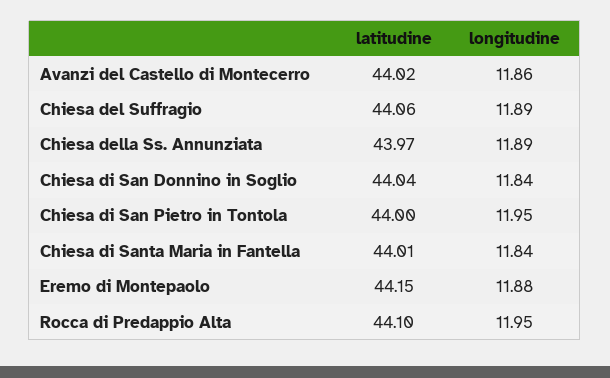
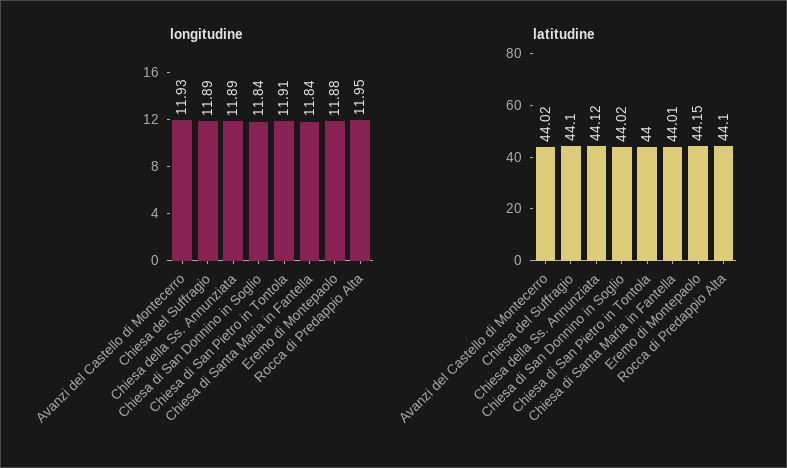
  {
    "latitudine": {
      "Avanzi del Castello di Montecerro": 44.02,
-     "Chiesa del Suffragio": 44.06,
+     "Chiesa del Suffragio": 44.1,
-     "Chiesa della Ss. Annunziata": 43.97,
+     "Chiesa della Ss. Annunziata": 44.12,
-     "Chiesa di San Donnino in Soglio": 44.04,
+     "Chiesa di San Donnino in Soglio": 44.02,
      "Chiesa di San Pietro in Tontola": 44,
      "Chiesa di Santa Maria in Fantella": 44.01,
      "Eremo di Montepaolo": 44.15,
      "Rocca di Predappio Alta": 44.1
    },
    "longitudine": {
-     "Avanzi del Castello di Montecerro": 11.86,
+     "Avanzi del Castello di Montecerro": 11.93,
      "Chiesa del Suffragio": 11.89,
      "Chiesa della Ss. Annunziata": 11.89,
      "Chiesa di San Donnino in Soglio": 11.84,
-     "Chiesa di San Pietro in Tontola": 11.95,
+     "Chiesa di San Pietro in Tontola": 11.91,
      "Chiesa di Santa Maria in Fantella": 11.84,
      "Eremo di Montepaolo": 11.88,
      "Rocca di Predappio Alta": 11.95
    }
  }

